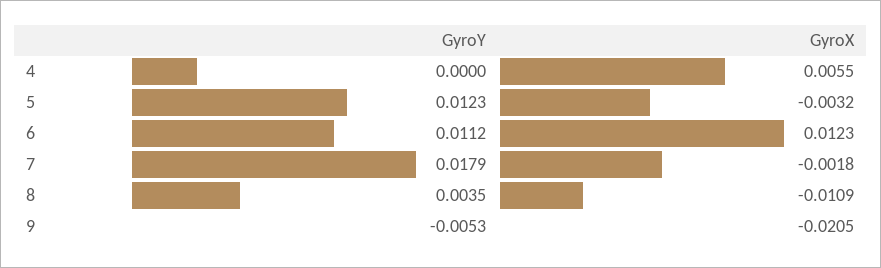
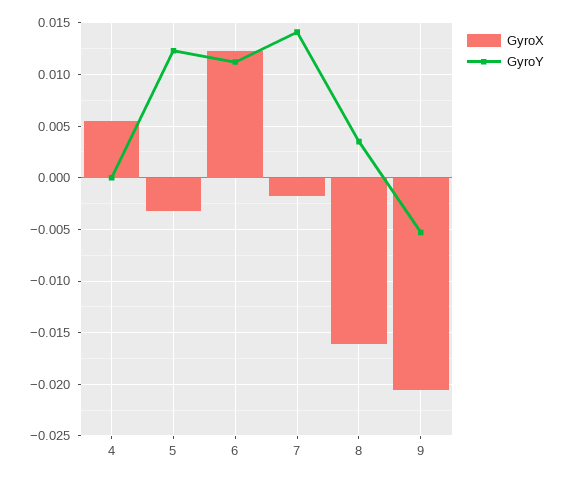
  {
    "GyroY": {
      "4": 0,
      "5": 0.0123,
      "6": 0.0112,
-     "7": 0.0179,
+     "7": 0.014,
      "8": 0.0035,
      "9": -0.0053
    },
    "GyroX": {
      "4": 0.0055,
      "5": -0.0032,
      "6": 0.0123,
      "7": -0.0018,
-     "8": -0.0109,
+     "8": -0.016,
      "9": -0.0205
    }
  }

